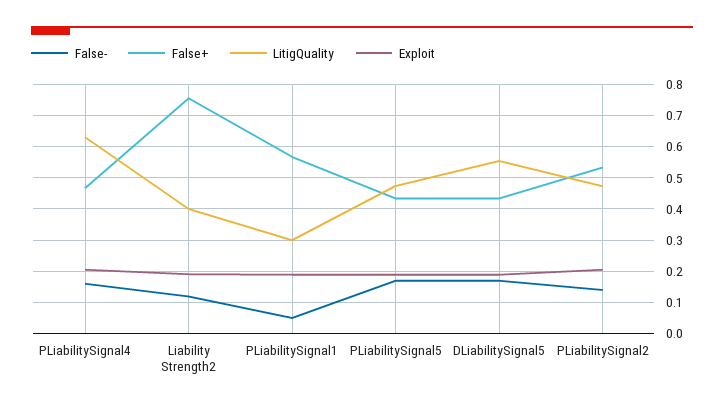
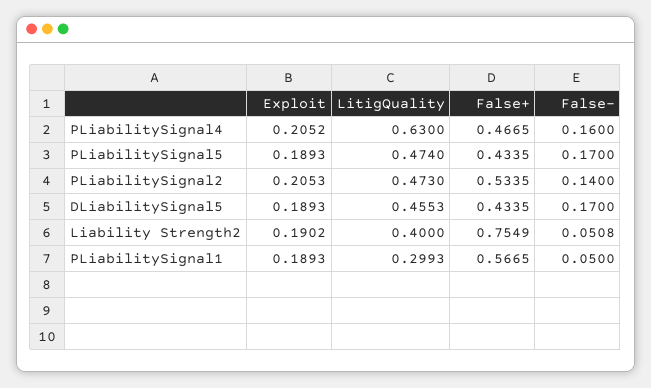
  {
    "False-": {
      "PLiabilitySignal4": 0.16,
-     "Liability Strength2": 0.12,
+     "Liability Strength2": 0.0508,
      "PLiabilitySignal1": 0.05,
      "PLiabilitySignal5": 0.17,
      "DLiabilitySignal5": 0.17,
      "PLiabilitySignal2": 0.14
    },
    "False+": {
      "PLiabilitySignal4": 0.4665,
      "Liability Strength2": 0.7549,
      "PLiabilitySignal1": 0.5665,
      "PLiabilitySignal5": 0.4335,
      "DLiabilitySignal5": 0.4335,
      "PLiabilitySignal2": 0.5335
    },
    "LitigQuality": {
      "PLiabilitySignal4": 0.63,
      "Liability Strength2": 0.4,
      "PLiabilitySignal1": 0.2993,
      "PLiabilitySignal5": 0.474,
-     "DLiabilitySignal5": 0.56,
+     "DLiabilitySignal5": 0.4553,
      "PLiabilitySignal2": 0.473
    },
    "Exploit": {
      "PLiabilitySignal4": 0.2052,
      "Liability Strength2": 0.1902,
      "PLiabilitySignal1": 0.1893,
      "PLiabilitySignal5": 0.1893,
      "DLiabilitySignal5": 0.1893,
      "PLiabilitySignal2": 0.2053
    }
  }

